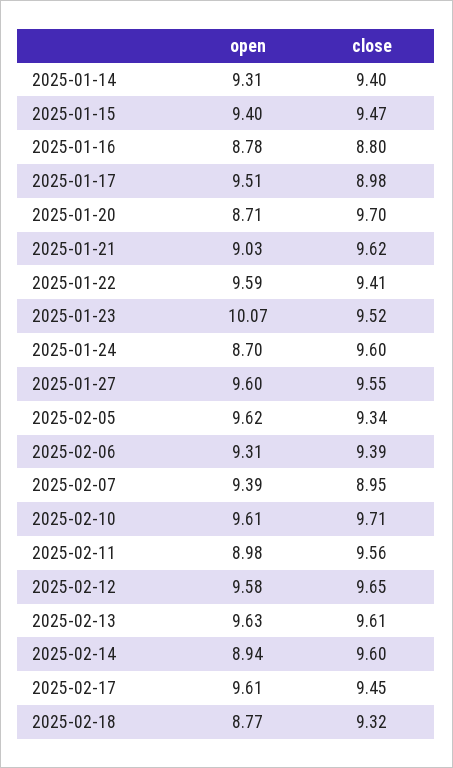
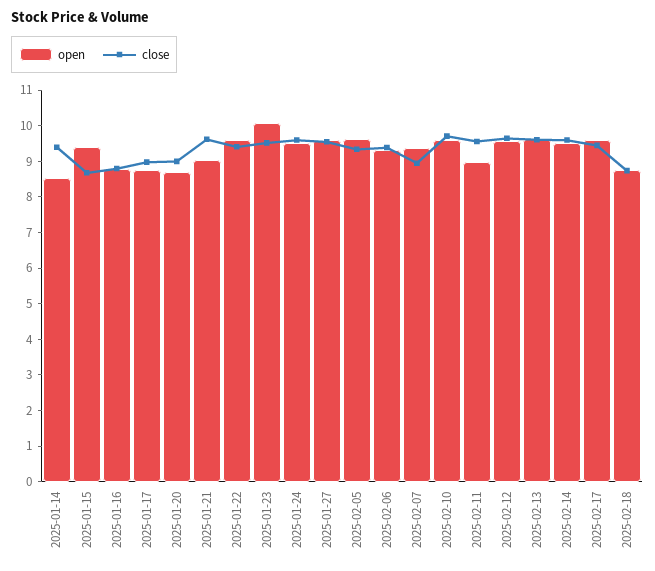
  {
    "open": {
-     "2025-01-14": 9.31,
+     "2025-01-14": 8.5,
      "2025-01-15": 9.4,
      "2025-01-16": 8.78,
-     "2025-01-17": 9.51,
+     "2025-01-17": 8.75,
      "2025-01-20": 8.71,
      "2025-01-21": 9.03,
      "2025-01-22": 9.59,
      "2025-01-23": 10.07,
-     "2025-01-24": 8.7,
+     "2025-01-24": 9.5,
      "2025-01-27": 9.6,
      "2025-02-05": 9.62,
      "2025-02-06": 9.31,
      "2025-02-07": 9.39,
      "2025-02-10": 9.61,
      "2025-02-11": 8.98,
      "2025-02-12": 9.58,
      "2025-02-13": 9.63,
-     "2025-02-14": 8.94,
+     "2025-02-14": 9.5,
      "2025-02-17": 9.61,
      "2025-02-18": 8.77
    },
    "close": {
      "2025-01-14": 9.4,
-     "2025-01-15": 9.47,
+     "2025-01-15": 8.75,
      "2025-01-16": 8.8,
      "2025-01-17": 8.98,
-     "2025-01-20": 9.7,
+     "2025-01-20": 9,
      "2025-01-21": 9.62,
      "2025-01-22": 9.41,
      "2025-01-23": 9.52,
      "2025-01-24": 9.6,
      "2025-01-27": 9.55,
      "2025-02-05": 9.34,
      "2025-02-06": 9.39,
      "2025-02-07": 8.95,
      "2025-02-10": 9.71,
      "2025-02-11": 9.56,
      "2025-02-12": 9.65,
      "2025-02-13": 9.61,
      "2025-02-14": 9.6,
      "2025-02-17": 9.45,
-     "2025-02-18": 9.32
+     "2025-02-18": 8.75
    }
  }

